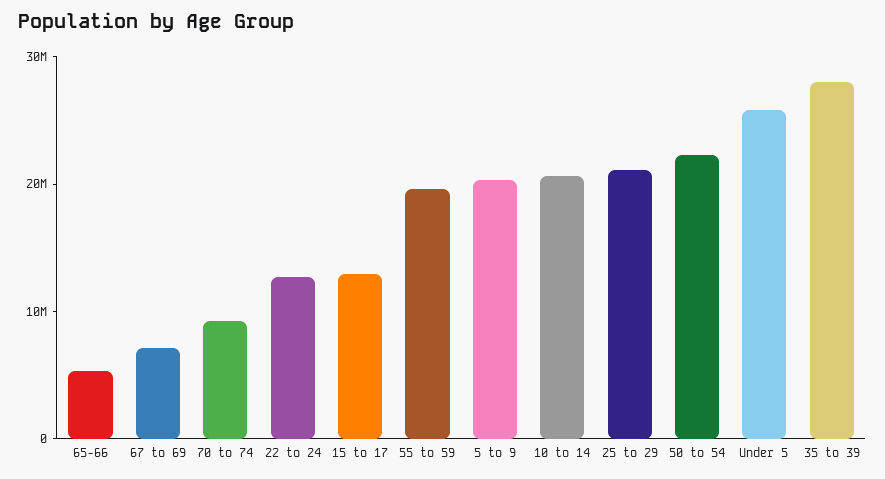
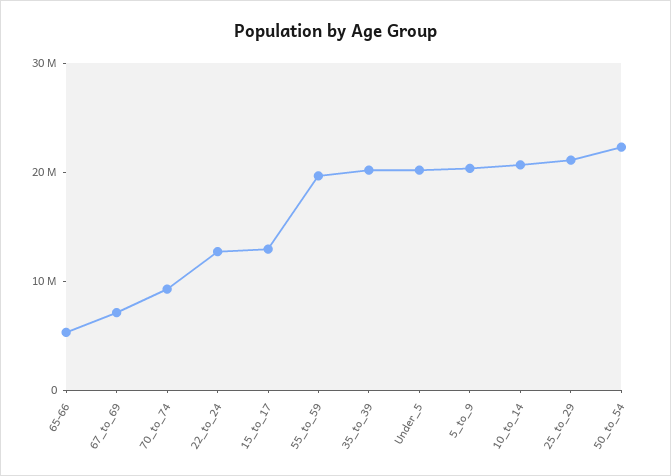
  {
    "65-66": 6000000,
    "67 to 69": 8000000,
    "70 to 74": 10000000,
    "22 to 24": 12000000,
    "15 to 17": 12000000,
    "55 to 59": 20000000,
    "5 to 9": 20000000,
    "10 to 14": 20000000,
    "25 to 29": 22000000,
    "50 to 54": 22000000,
-   "Under 5": 26000000,
+   "Under 5": 20000000,
-   "35 to 39": 28000000
+   "35 to 39": 20000000
  }

